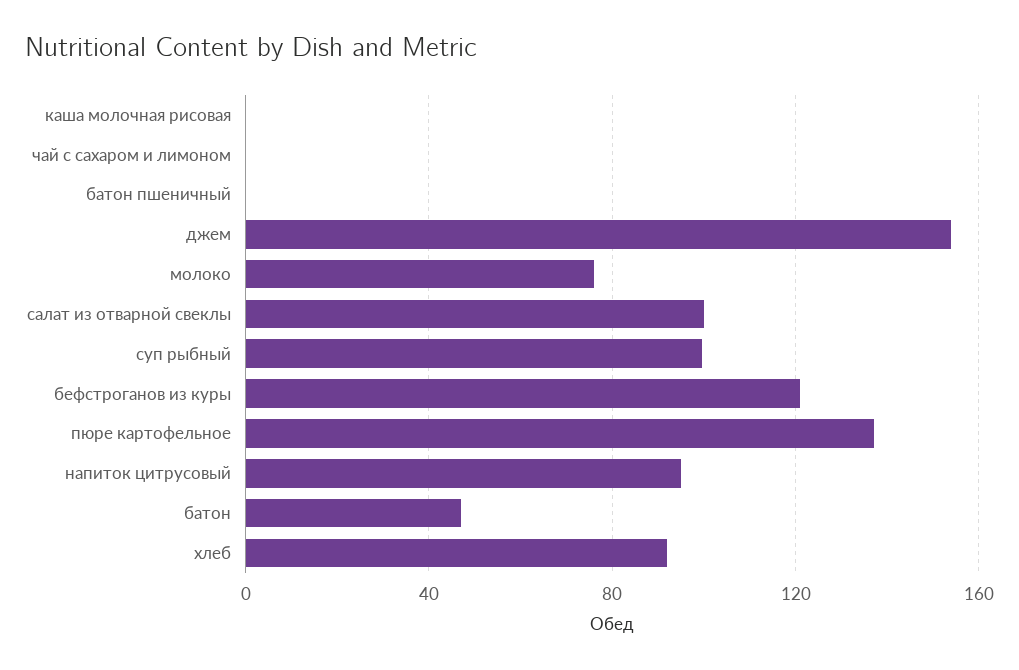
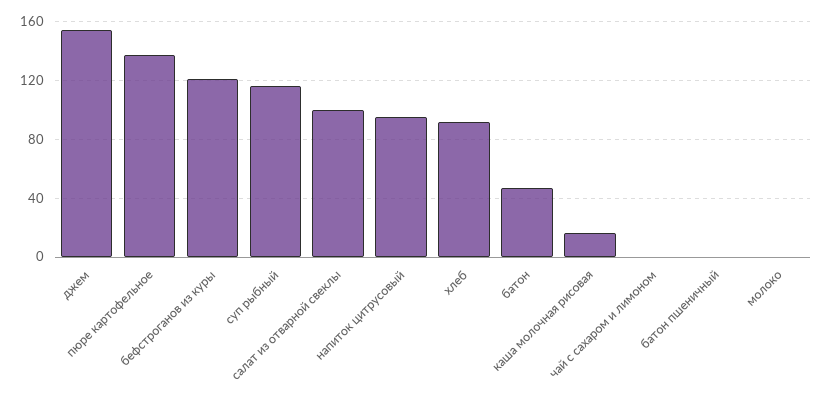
  {
-   "каша молочная рисовая": 0,
+   "каша молочная рисовая": 15,
    "чай с сахаром и лимоном": 0,
    "батон пшеничный": 0,
    "джем": 155,
-   "молоко": 75,
+   "молоко": 0,
    "салат из отварной свеклы": 100,
-   "суп рыбный": 100,
+   "суп рыбный": 115,
    "бефстроганов из куры": 120,
    "пюре картофельное": 135,
    "напиток цитрусовый": 95,
    "батон": 45,
    "хлеб": 90
  }

